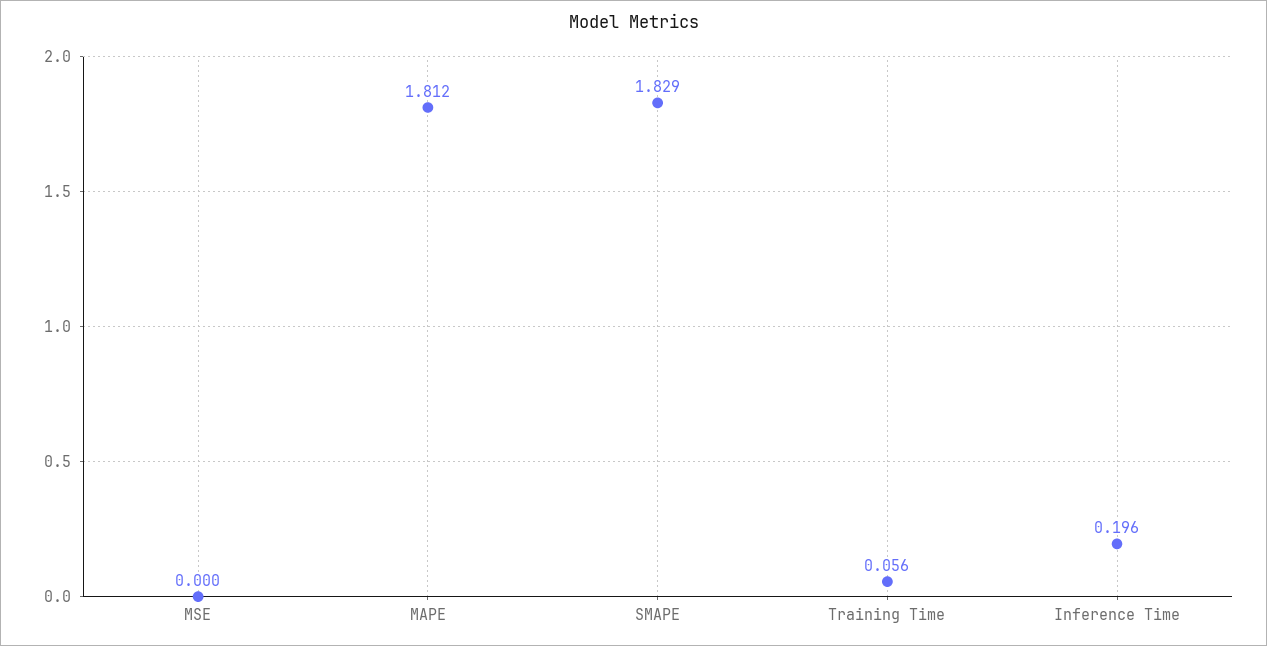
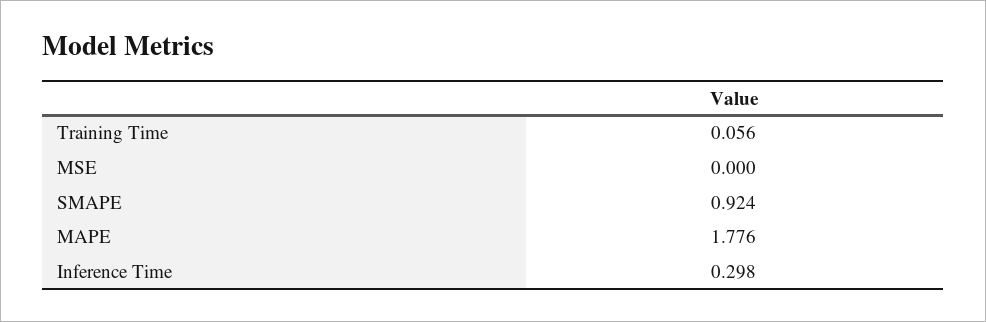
  {
    "MSE": 0,
-   "MAPE": 1.812,
+   "MAPE": 1.776,
-   "SMAPE": 1.829,
+   "SMAPE": 0.924,
    "Training Time": 0.056,
-   "Inference Time": 0.196
+   "Inference Time": 0.298
  }

